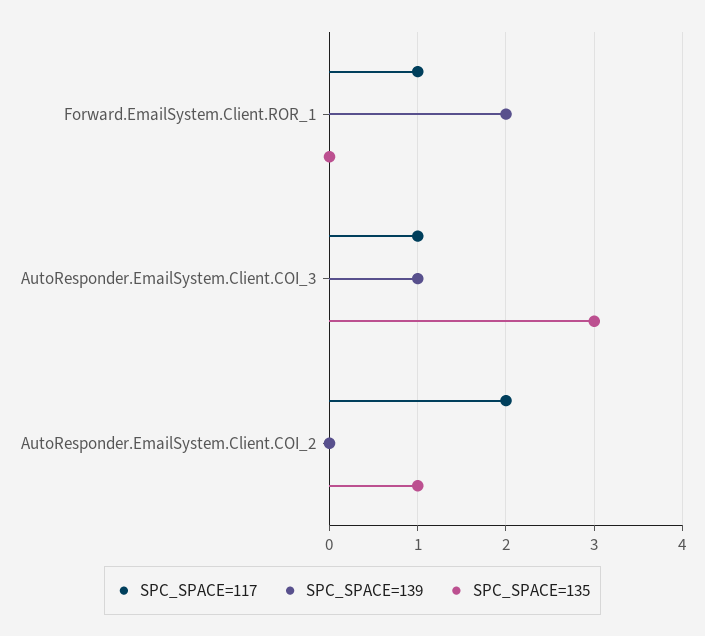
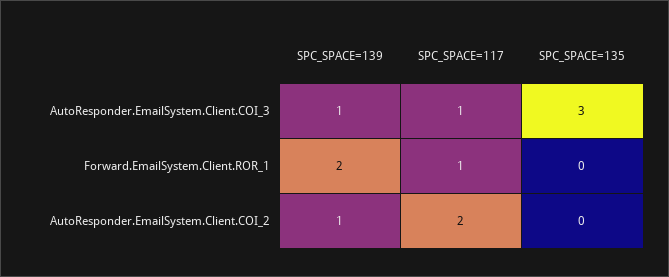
  {
    "SPC_SPACE=117": {
      "Forward.EmailSystem.Client.ROR_1": 1,
      "AutoResponder.EmailSystem.Client.COI_3": 1,
      "AutoResponder.EmailSystem.Client.COI_2": 2
    },
    "SPC_SPACE=139": {
      "Forward.EmailSystem.Client.ROR_1": 2,
      "AutoResponder.EmailSystem.Client.COI_3": 1,
-     "AutoResponder.EmailSystem.Client.COI_2": 0
+     "AutoResponder.EmailSystem.Client.COI_2": 1
    },
    "SPC_SPACE=135": {
      "Forward.EmailSystem.Client.ROR_1": 0,
      "AutoResponder.EmailSystem.Client.COI_3": 3,
-     "AutoResponder.EmailSystem.Client.COI_2": 1
+     "AutoResponder.EmailSystem.Client.COI_2": 0
    }
  }

